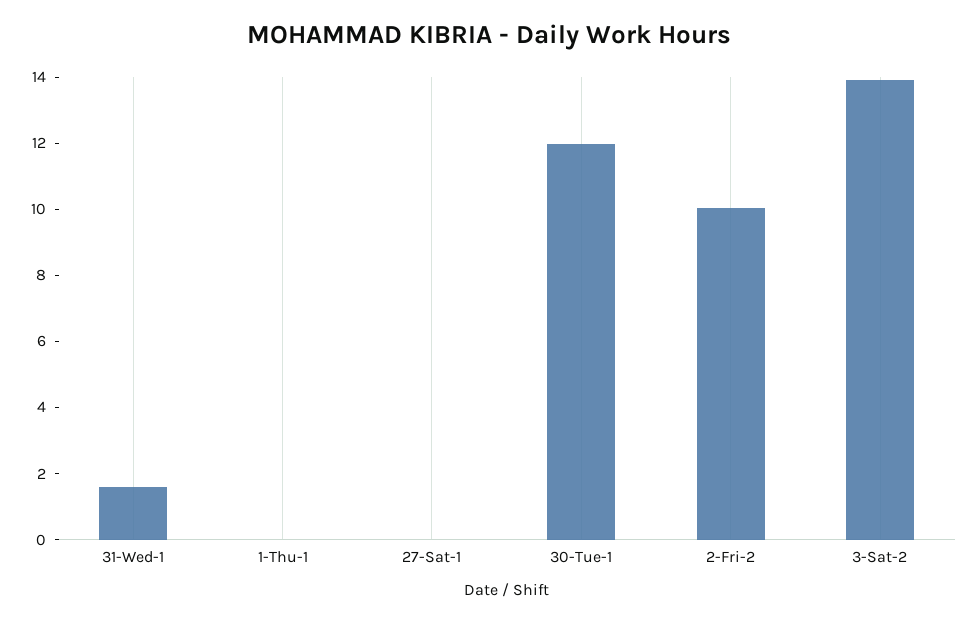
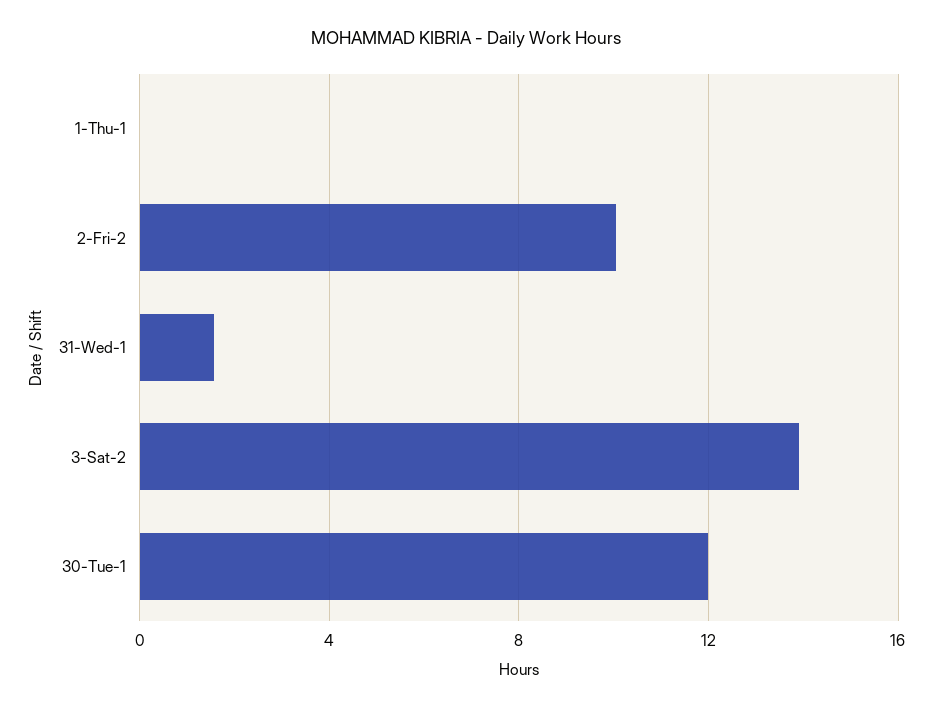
  {
    "31-Wed-1": 1.5,
    "1-Thu-1": 0,
-   "27-Sat-1": 0,
    "30-Tue-1": 12,
    "2-Fri-2": 10,
    "3-Sat-2": 14
  }

